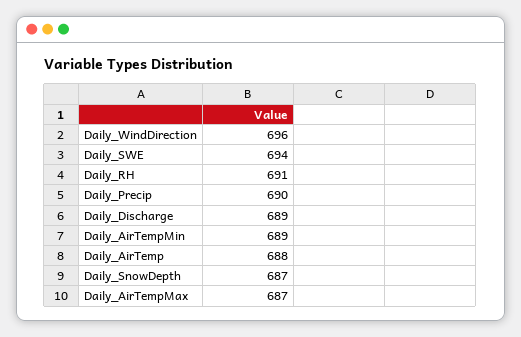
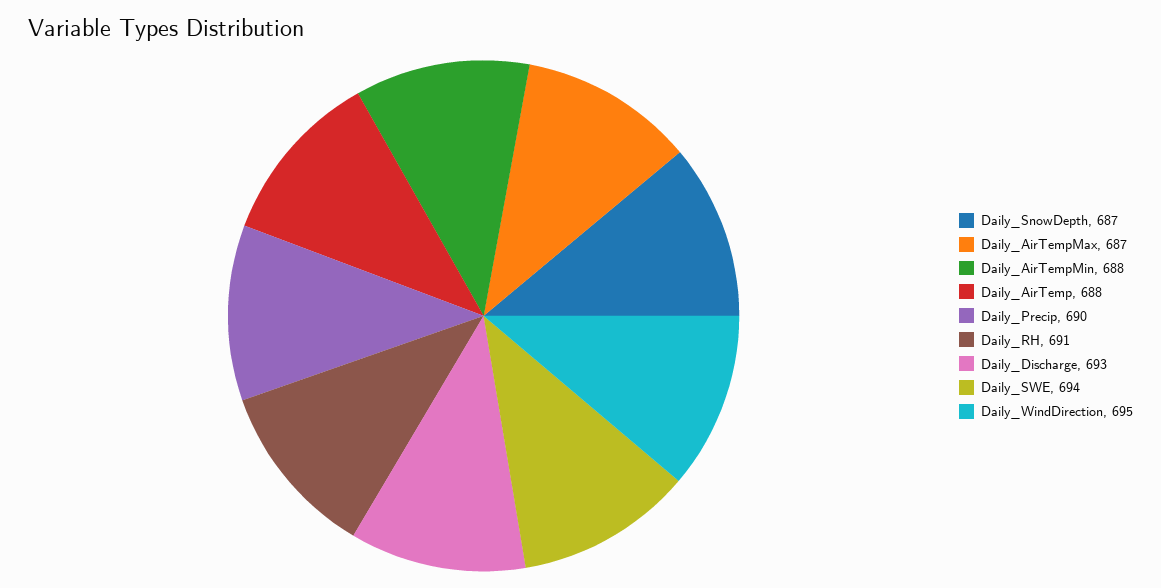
  {
-   "Daily_WindDirection": 696,
+   "Daily_WindDirection": 695,
    "Daily_SWE": 694,
    "Daily_RH": 691,
    "Daily_Precip": 690,
-   "Daily_Discharge": 689,
+   "Daily_Discharge": 693,
-   "Daily_AirTempMin": 689,
+   "Daily_AirTempMin": 688,
    "Daily_AirTemp": 688,
    "Daily_SnowDepth": 687,
    "Daily_AirTempMax": 687
  }

